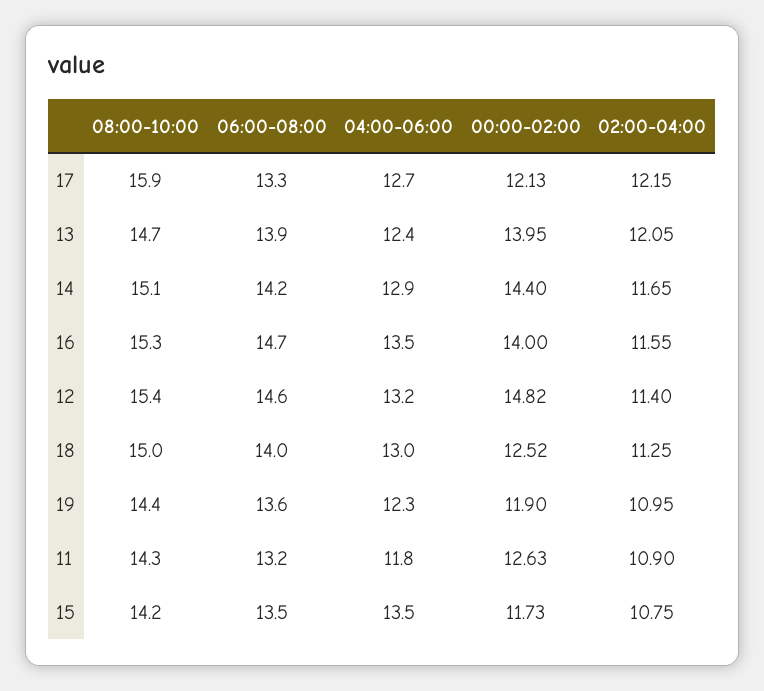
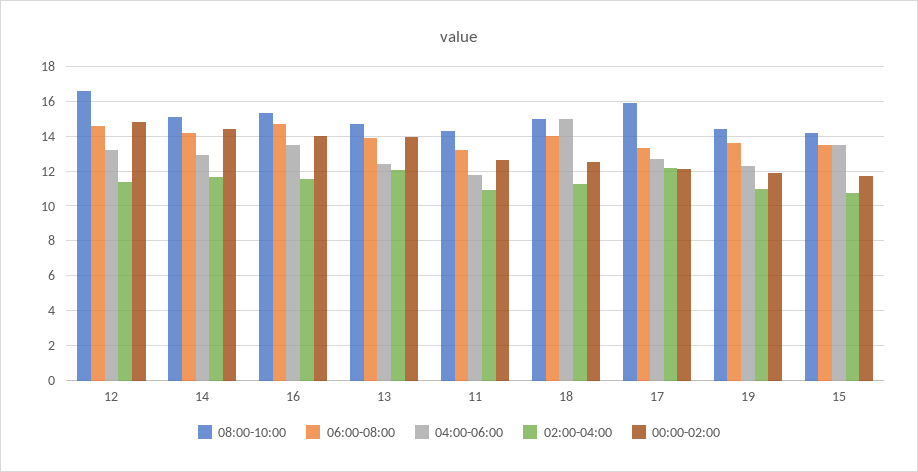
  {
    "08:00-10:00": {
      "17": 15.9,
      "13": 14.7,
      "14": 15.1,
      "16": 15.3,
-     "12": 15.4,
+     "12": 16.5,
      "18": 15,
      "19": 14.4,
      "11": 14.3,
      "15": 14.2
    },
    "06:00-08:00": {
      "17": 13.3,
      "13": 13.9,
      "14": 14.2,
      "16": 14.7,
      "12": 14.6,
      "18": 14,
      "19": 13.6,
      "11": 13.2,
      "15": 13.5
    },
    "04:00-06:00": {
      "17": 12.7,
      "13": 12.4,
      "14": 12.9,
      "16": 13.5,
      "12": 13.2,
-     "18": 13,
+     "18": 15,
      "19": 12.3,
      "11": 11.8,
      "15": 13.5
    },
    "00:00-02:00": {
      "17": 12.13,
      "13": 13.95,
      "14": 14.4,
      "16": 14,
      "12": 14.82,
      "18": 12.52,
      "19": 11.9,
      "11": 12.63,
      "15": 11.73
    },
    "02:00-04:00": {
      "17": 12.15,
      "13": 12.05,
      "14": 11.65,
      "16": 11.55,
      "12": 11.4,
      "18": 11.25,
      "19": 10.95,
      "11": 10.9,
      "15": 10.75
    }
  }

